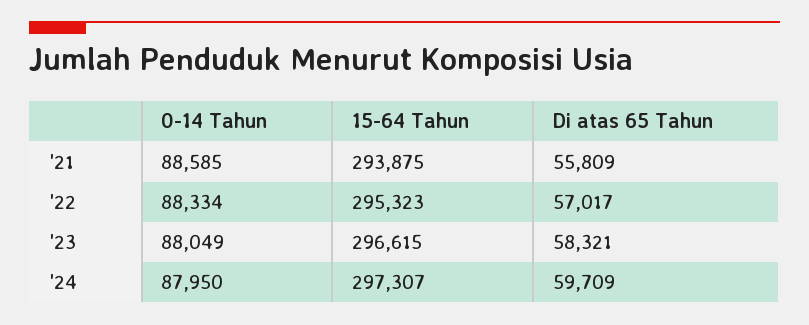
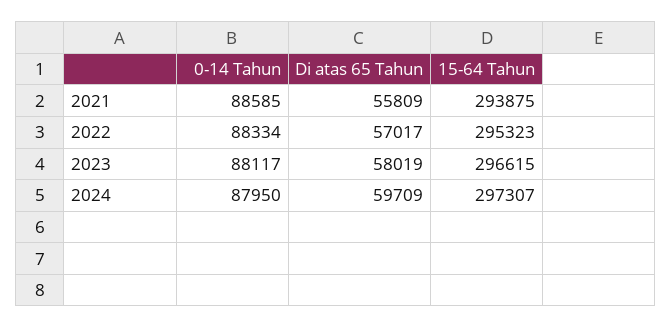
  {
    "0-14 Tahun": {
      "'21": 88585,
      "'22": 88334,
-     "'23": 88049,
+     "'23": 88117,
      "'24": 87950
    },
    "15-64 Tahun": {
      "'21": 293875,
      "'22": 295323,
      "'23": 296615,
      "'24": 297307
    },
    "Di atas 65 Tahun": {
      "'21": 55809,
      "'22": 57017,
-     "'23": 58321,
+     "'23": 58019,
      "'24": 59709
    }
  }

